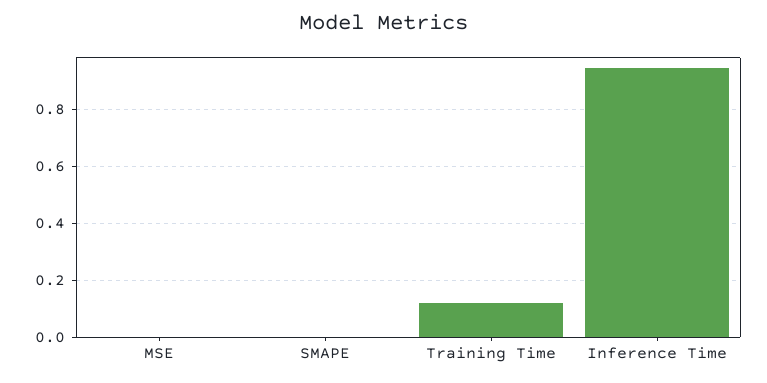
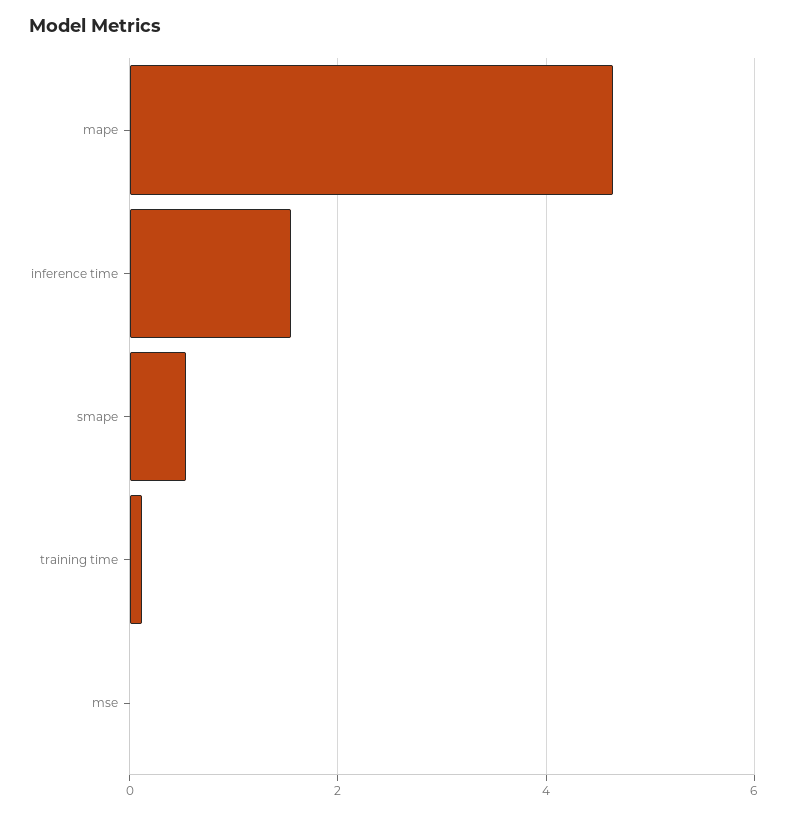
  {
    "MSE": 0,
-   "SMAPE": 0,
+   "SMAPE": 0.6,
    "Training Time": 0.125,
-   "Inference Time": 0.95
+   "Inference Time": 1.6,
+   "mape": 4.6
  }

